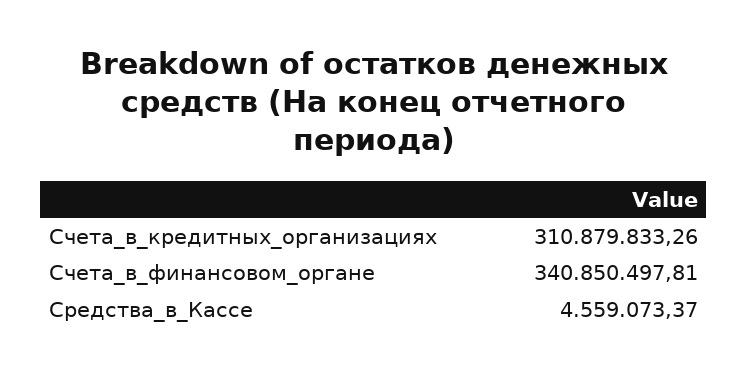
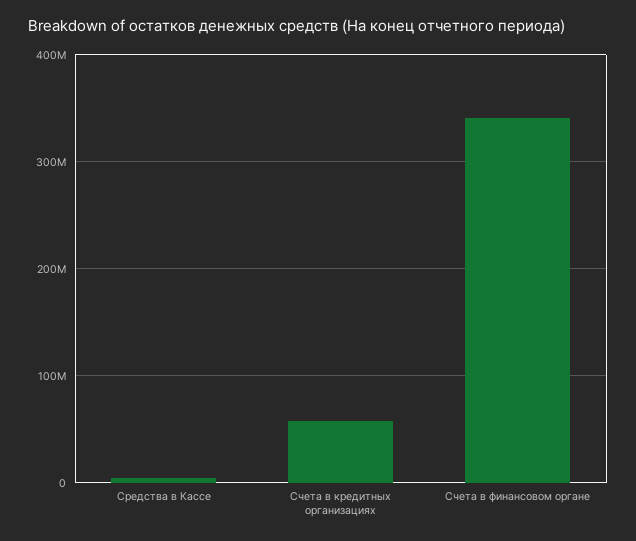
  {
-   "Счета_в_кредитных_организациях": 310879833.26,
+   "Счета_в_кредитных_организациях": 60000000,
    "Счета_в_финансовом_органе": 340850497.81,
    "Средства_в_Кассе": 4559073.37
  }

